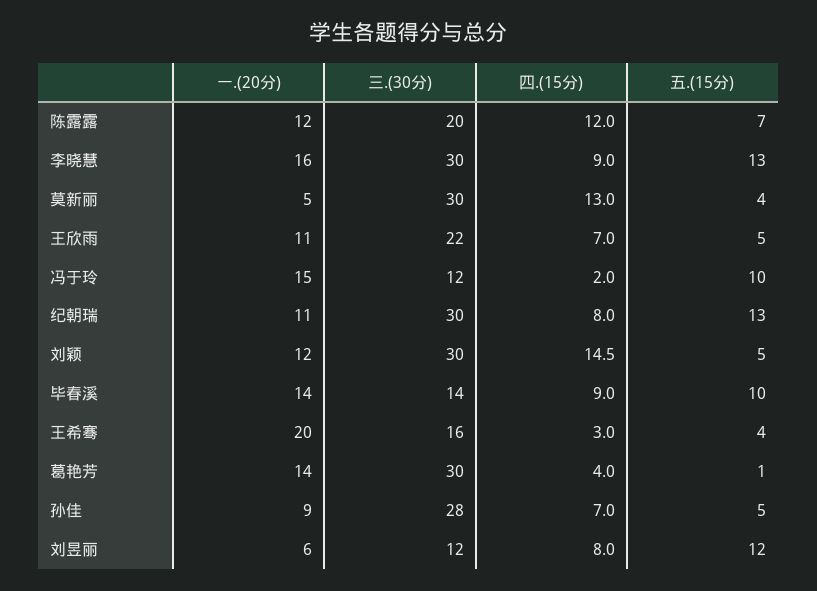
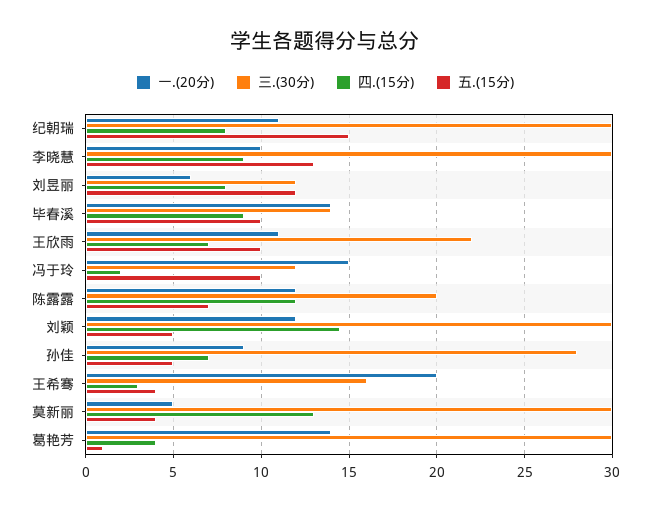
  {
    "一.(20分)": {
      "陈露露": 12,
-     "李晓慧": 16,
+     "李晓慧": 10,
      "莫新丽": 5,
      "王欣雨": 11,
      "冯于玲": 15,
      "纪朝瑞": 11,
      "刘颖": 12,
      "毕春溪": 14,
      "王希骞": 20,
      "葛艳芳": 14,
      "孙佳": 9,
      "刘昱丽": 6
    },
    "三.(30分)": {
      "陈露露": 20,
      "李晓慧": 30,
      "莫新丽": 30,
      "王欣雨": 22,
      "冯于玲": 12,
      "纪朝瑞": 30,
      "刘颖": 30,
      "毕春溪": 14,
      "王希骞": 16,
      "葛艳芳": 30,
      "孙佳": 28,
      "刘昱丽": 12
    },
    "四.(15分)": {
      "陈露露": 12,
      "李晓慧": 9,
      "莫新丽": 13,
      "王欣雨": 7,
      "冯于玲": 2,
      "纪朝瑞": 8,
      "刘颖": 14.5,
      "毕春溪": 9,
      "王希骞": 3,
      "葛艳芳": 4,
      "孙佳": 7,
      "刘昱丽": 8
    },
    "五.(15分)": {
      "陈露露": 7,
      "李晓慧": 13,
      "莫新丽": 4,
-     "王欣雨": 5,
+     "王欣雨": 10,
      "冯于玲": 10,
-     "纪朝瑞": 13,
+     "纪朝瑞": 15,
      "刘颖": 5,
      "毕春溪": 10,
      "王希骞": 4,
      "葛艳芳": 1,
      "孙佳": 5,
      "刘昱丽": 12
    }
  }

